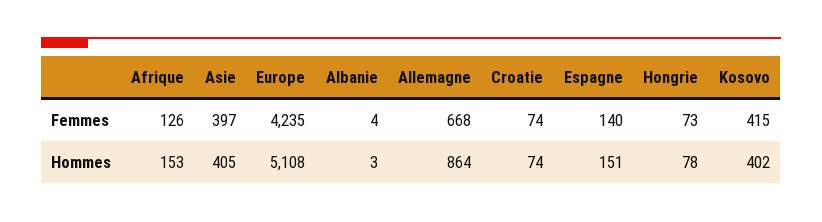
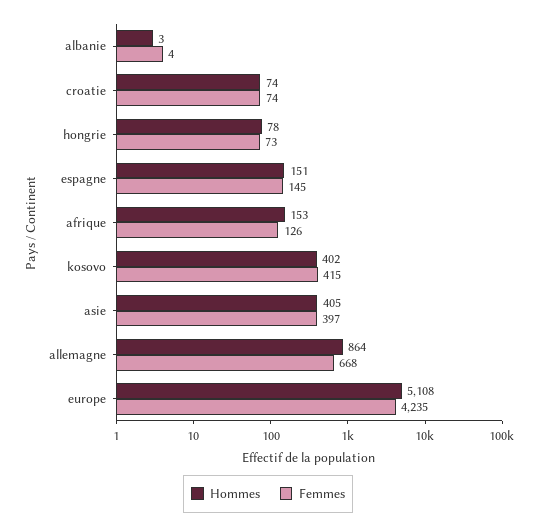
  {
    "Femmes": {
      "Afrique": 126,
      "Asie": 397,
      "Europe": 4235,
      "Albanie": 4,
      "Allemagne": 668,
      "Croatie": 74,
-     "Espagne": 140,
+     "Espagne": 145,
      "Hongrie": 73,
      "Kosovo": 415
    },
    "Hommes": {
      "Afrique": 153,
      "Asie": 405,
      "Europe": 5108,
      "Albanie": 3,
      "Allemagne": 864,
      "Croatie": 74,
      "Espagne": 151,
      "Hongrie": 78,
      "Kosovo": 402
    }
  }

